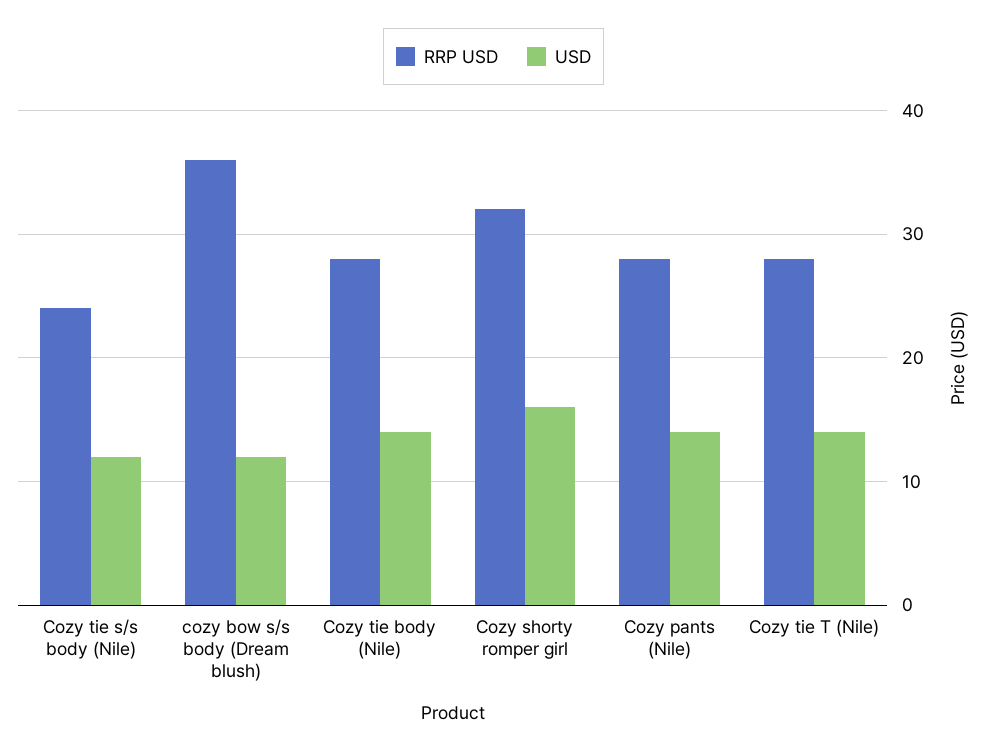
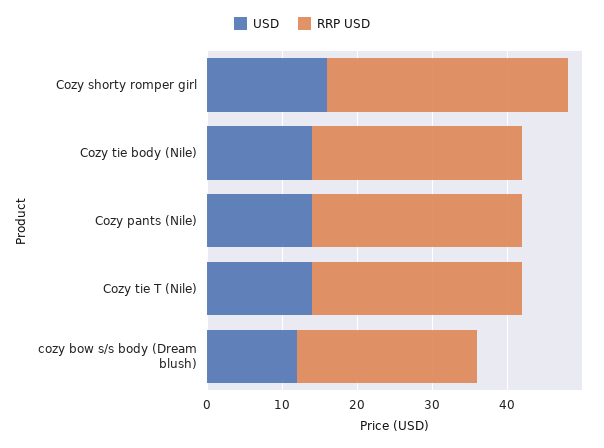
  {
    "RRP USD": {
-     "Cozy tie s/s body (Nile)": 24,
-     "cozy bow s/s body (Dream blush)": 36,
+     "cozy bow s/s body (Dream blush)": 25,
      "Cozy tie body (Nile)": 28,
      "Cozy shorty romper girl": 32,
      "Cozy pants (Nile)": 28,
      "Cozy tie T (Nile)": 28
    },
    "USD": {
-     "Cozy tie s/s body (Nile)": 12,
      "cozy bow s/s body (Dream blush)": 12,
      "Cozy tie body (Nile)": 14,
      "Cozy shorty romper girl": 16,
      "Cozy pants (Nile)": 14,
      "Cozy tie T (Nile)": 14
    }
  }

